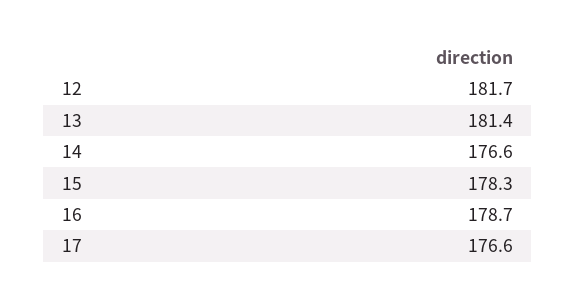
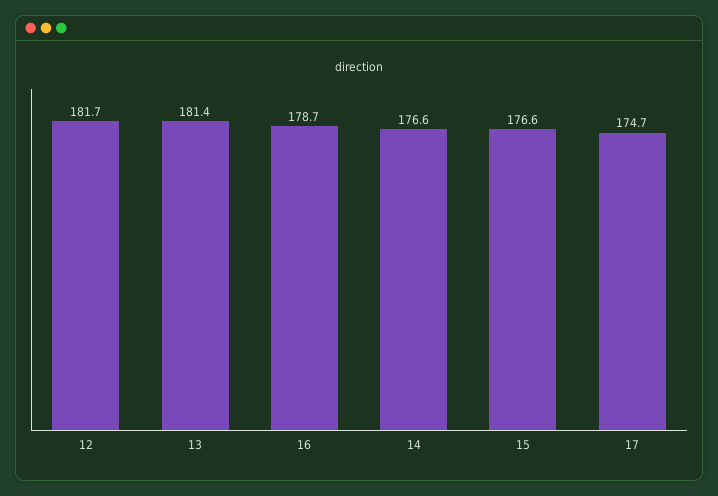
  {
    "12": 181.7,
    "13": 181.4,
    "14": 176.6,
-   "15": 178.3,
+   "15": 176.6,
    "16": 178.7,
-   "17": 176.6
+   "17": 174.7
  }

